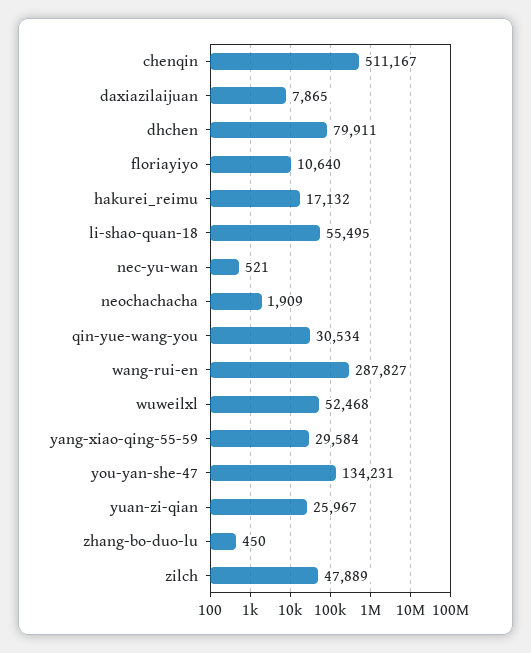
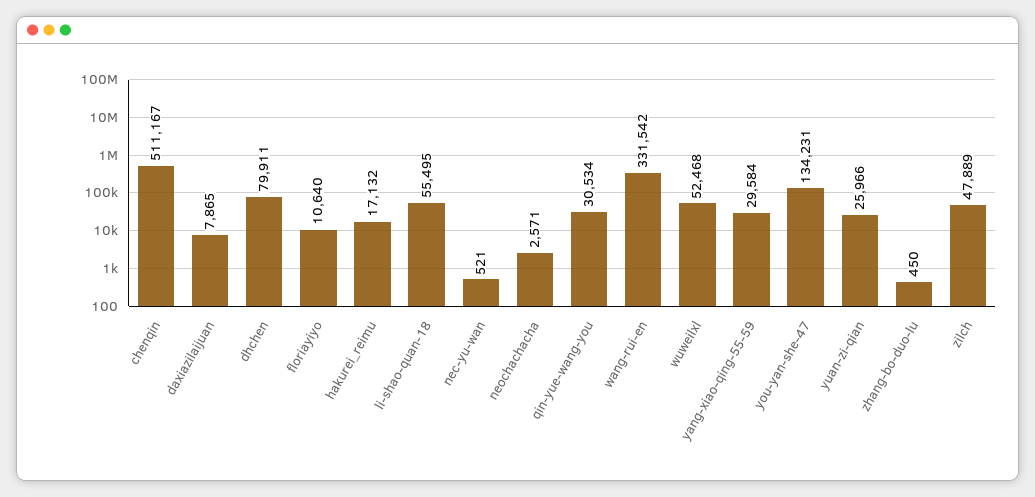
  {
    "chenqin": 511167,
    "daxiazilaijuan": 7865,
    "dhchen": 79911,
    "floriayiyo": 10640,
    "hakurei_reimu": 17132,
    "li-shao-quan-18": 55495,
    "nec-yu-wan": 521,
-   "neochachacha": 1909,
+   "neochachacha": 2571,
    "qin-yue-wang-you": 30534,
-   "wang-rui-en": 287827,
+   "wang-rui-en": 331542,
    "wuweilxl": 52468,
    "yang-xiao-qing-55-59": 29584,
    "you-yan-she-47": 134231,
-   "yuan-zi-qian": 25967,
+   "yuan-zi-qian": 25966,
    "zhang-bo-duo-lu": 450,
    "zilch": 47889
  }

